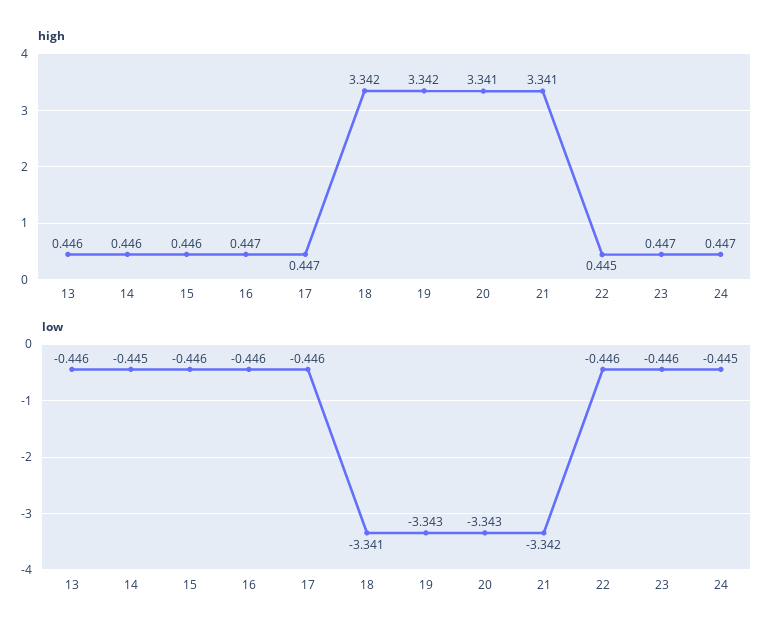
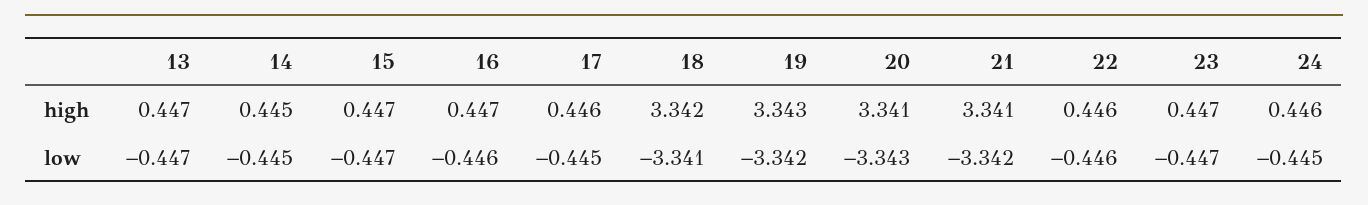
  {
    "high": {
-     "13": 0.446,
+     "13": 0.447,
-     "14": 0.446,
+     "14": 0.445,
-     "15": 0.446,
+     "15": 0.447,
      "16": 0.447,
-     "17": 0.447,
+     "17": 0.446,
      "18": 3.342,
-     "19": 3.342,
+     "19": 3.343,
      "20": 3.341,
      "21": 3.341,
-     "22": 0.445,
+     "22": 0.446,
      "23": 0.447,
-     "24": 0.447
+     "24": 0.446
    },
    "low": {
-     "13": -0.446,
+     "13": -0.447,
      "14": -0.445,
-     "15": -0.446,
+     "15": -0.447,
      "16": -0.446,
-     "17": -0.446,
+     "17": -0.445,
      "18": -3.341,
-     "19": -3.343,
+     "19": -3.342,
      "20": -3.343,
      "21": -3.342,
      "22": -0.446,
-     "23": -0.446,
+     "23": -0.447,
      "24": -0.445
    }
  }

